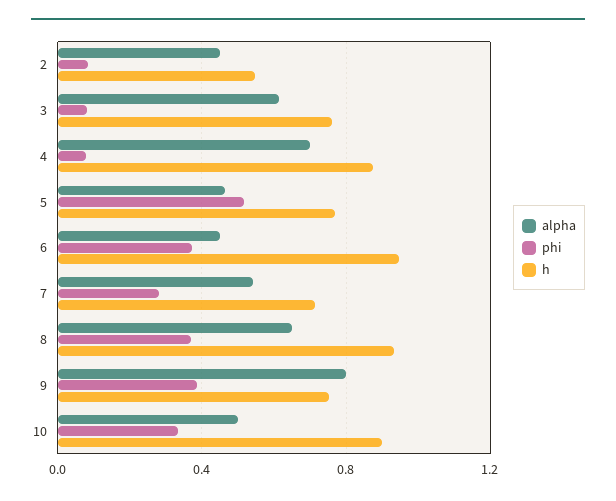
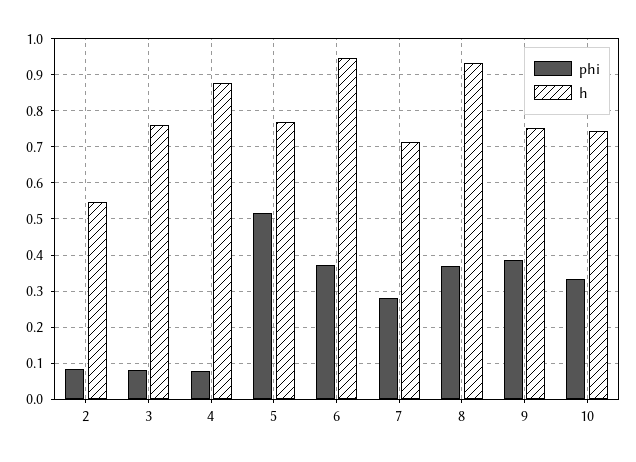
  {
-   "alpha": {
-     "2": 0.45,
-     "3": 0.6,
-     "4": 0.7,
-     "5": 0.45,
-     "6": 0.45,
-     "7": 0.55,
-     "8": 0.65,
-     "9": 0.8,
-     "10": 0.5
-   },
    "phi": {
      "2": 0.08,
      "3": 0.08,
      "4": 0.08,
      "5": 0.52,
      "6": 0.38,
      "7": 0.28,
      "8": 0.36,
      "9": 0.38,
      "10": 0.34
    },
    "h": {
      "2": 0.54,
      "3": 0.76,
      "4": 0.88,
      "5": 0.76,
      "6": 0.94,
      "7": 0.72,
      "8": 0.94,
      "9": 0.76,
-     "10": 0.9
+     "10": 0.74
    }
  }

